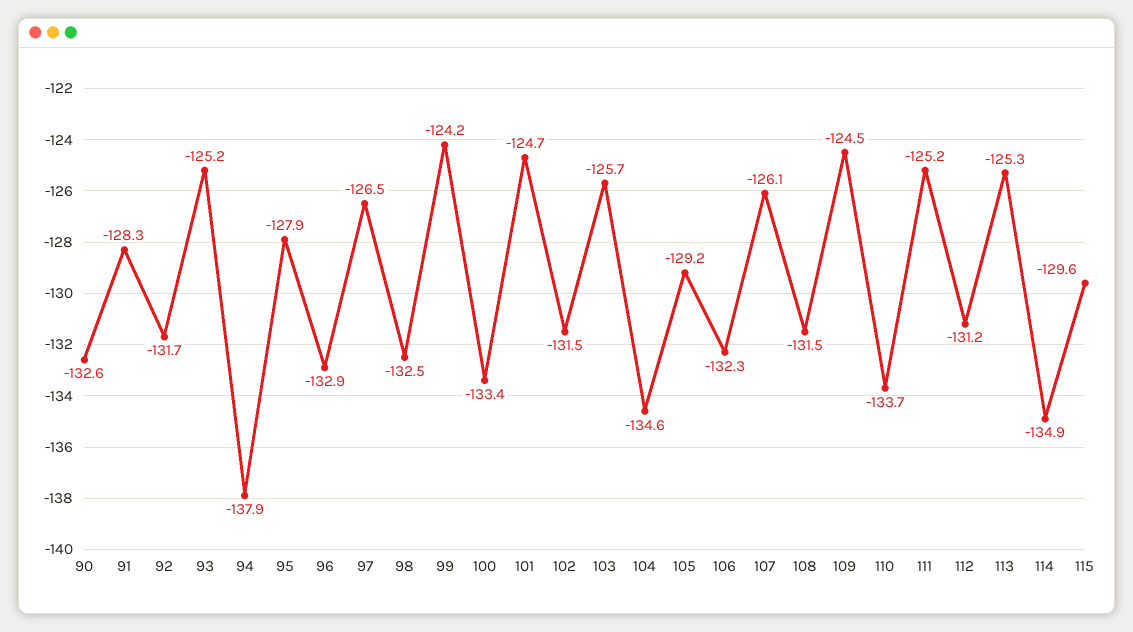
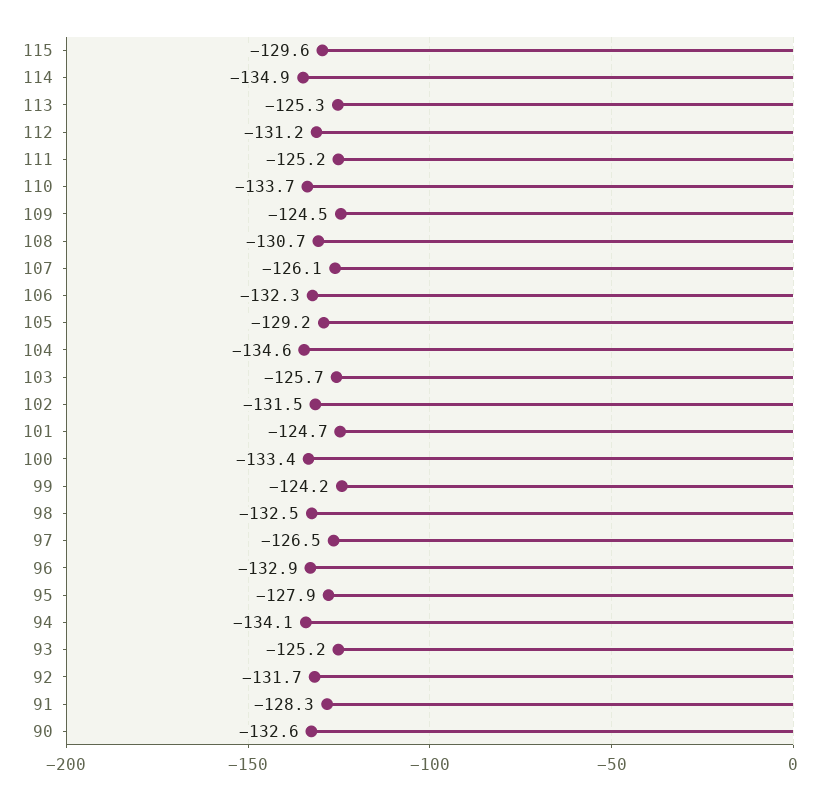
  {
    "90": -132.6,
    "91": -128.3,
    "92": -131.7,
    "93": -125.2,
-   "94": -137.9,
+   "94": -134.1,
    "95": -127.9,
    "96": -132.9,
    "97": -126.5,
    "98": -132.5,
    "99": -124.2,
    "100": -133.4,
    "101": -124.7,
    "102": -131.5,
    "103": -125.7,
    "104": -134.6,
    "105": -129.2,
    "106": -132.3,
    "107": -126.1,
-   "108": -131.5,
+   "108": -130.7,
    "109": -124.5,
    "110": -133.7,
    "111": -125.2,
    "112": -131.2,
    "113": -125.3,
    "114": -134.9,
    "115": -129.6
  }

